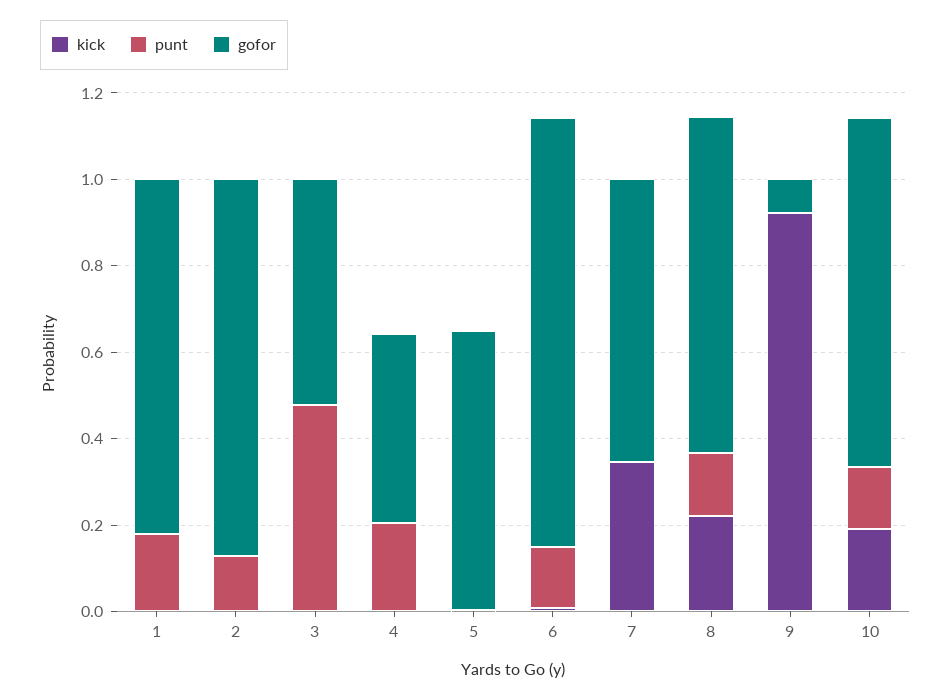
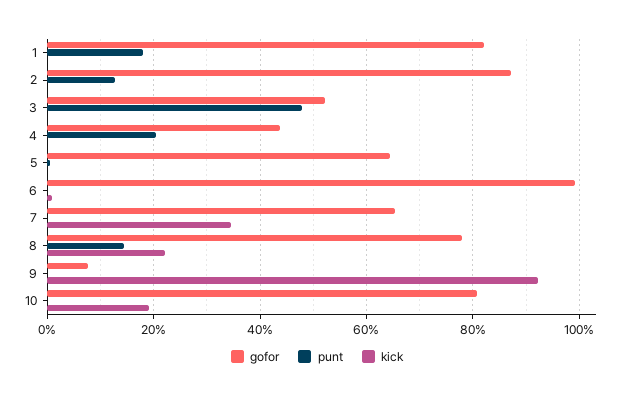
  {
    "kick": {
      "1": 0,
      "2": 0,
      "3": 0,
      "4": 0,
      "5": 0,
      "6": 0,
      "7": 0.34,
      "8": 0.22,
      "9": 0.92,
      "10": 0.2
    },
    "punt": {
      "1": 0.18,
      "2": 0.12,
      "3": 0.48,
      "4": 0.2,
      "5": 0,
-     "6": 0.15,
+     "6": 0,
      "7": 0,
      "8": 0.14,
      "9": 0,
-     "10": 0.15
+     "10": 0
    },
    "gofor": {
      "1": 0.82,
      "2": 0.88,
      "3": 0.52,
      "4": 0.44,
      "5": 0.64,
      "6": 1,
      "7": 0.66,
      "8": 0.78,
      "9": 0.08,
      "10": 0.8
    }
  }

